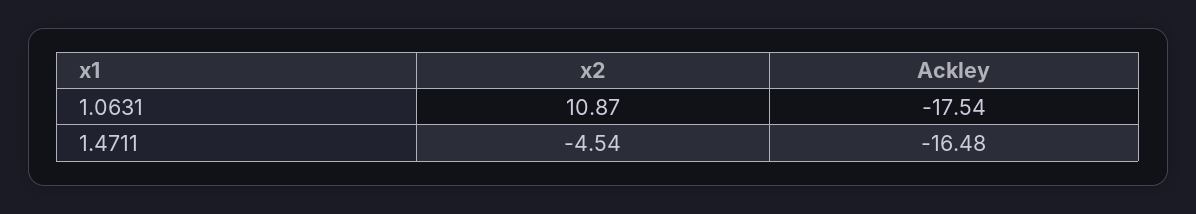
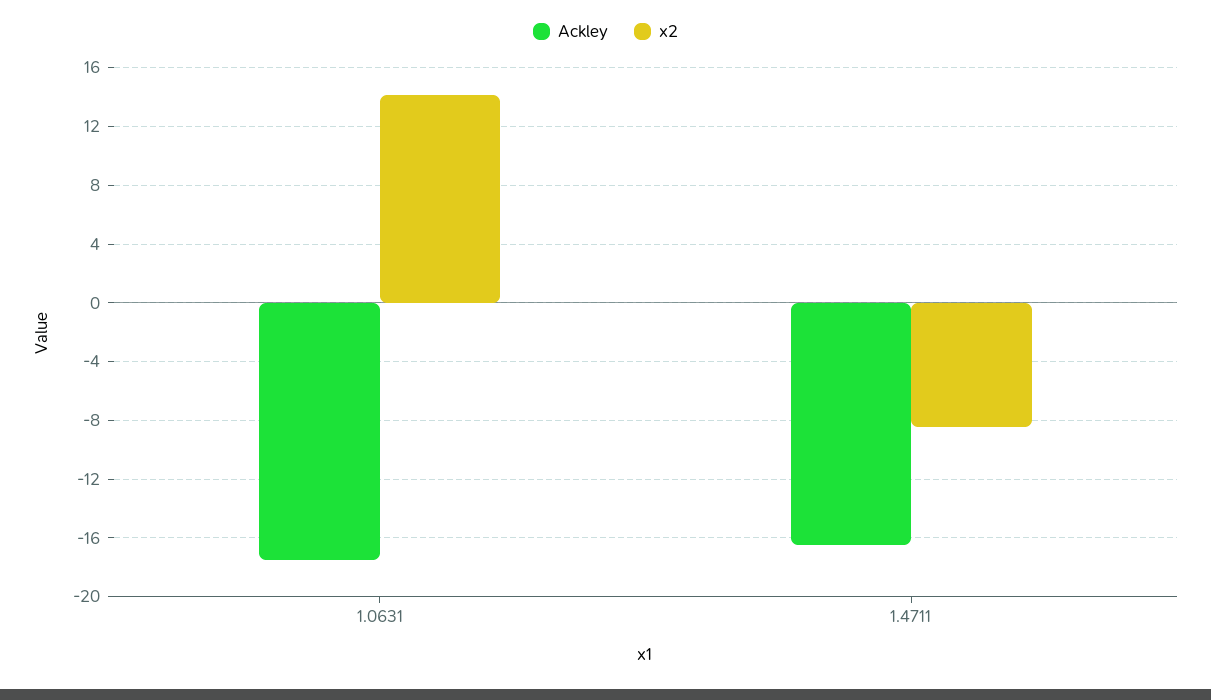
  {
    "x2": {
-     "1.0631": 10.87,
+     "1.0631": 14,
-     "1.4711": -4.54
+     "1.4711": -8.5
    },
    "Ackley": {
      "1.0631": -17.54,
      "1.4711": -16.48
    }
  }

